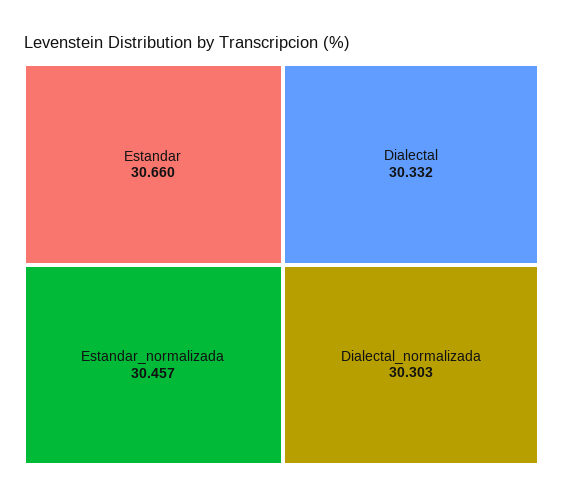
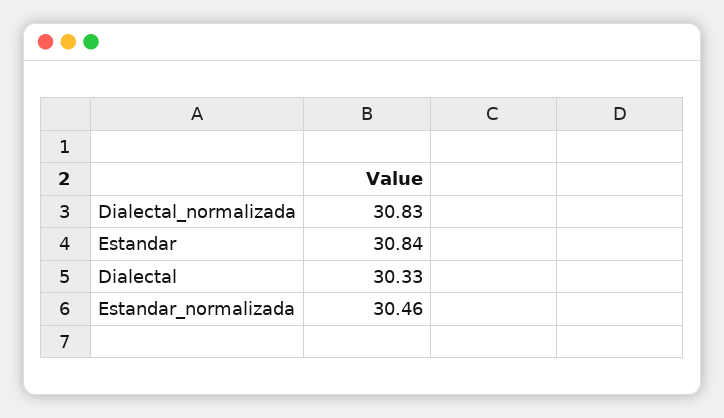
  {
-   "Estandar": 30.66,
+   "Estandar": 30.84,
    "Estandar_normalizada": 30.457,
    "Dialectal": 30.332,
-   "Dialectal_normalizada": 30.303
+   "Dialectal_normalizada": 30.83
  }

